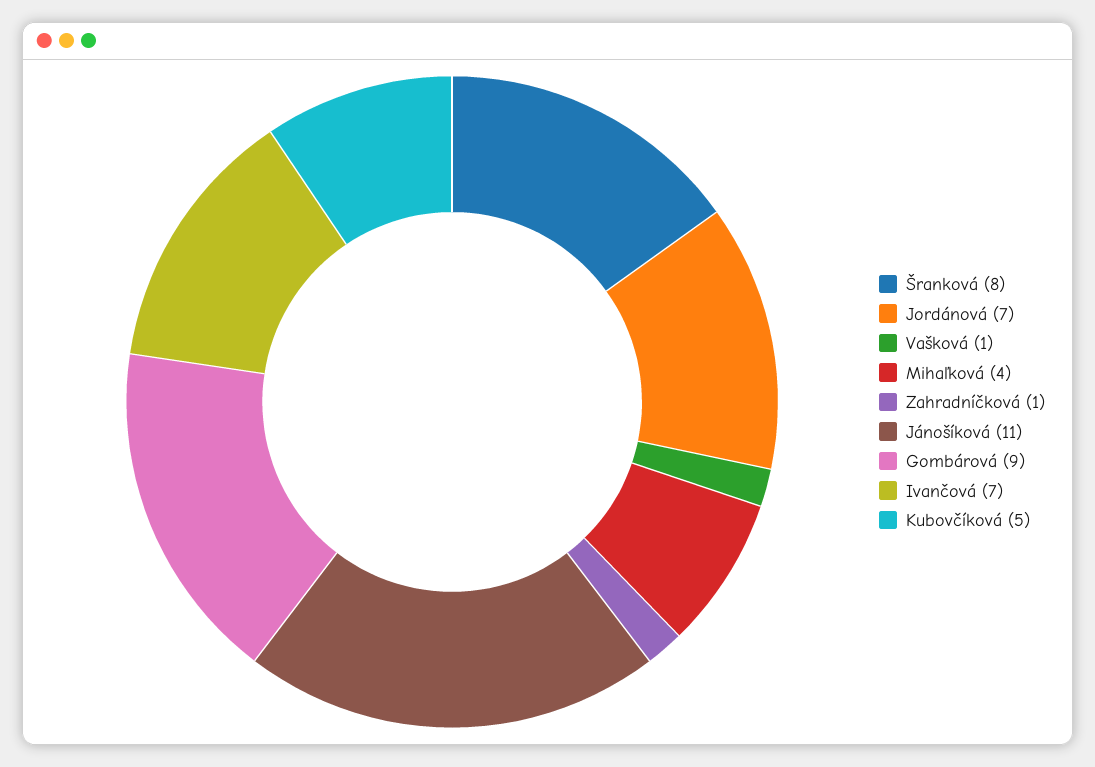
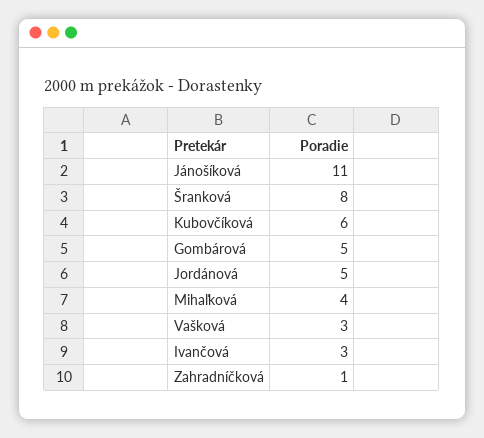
  {
    "Šranková": 8,
-   "Jordánová": 7,
+   "Jordánová": 5,
-   "Vašková": 1,
+   "Vašková": 3,
    "Mihaľková": 4,
    "Zahradníčková": 1,
    "Jánošíková": 11,
-   "Gombárová": 9,
+   "Gombárová": 5,
-   "Ivančová": 7,
+   "Ivančová": 3,
-   "Kubovčíková": 5
+   "Kubovčíková": 6
  }

